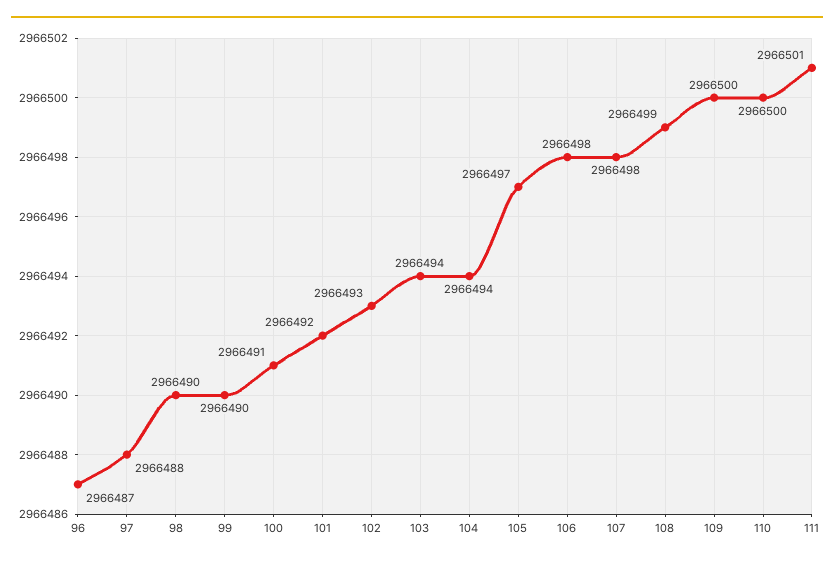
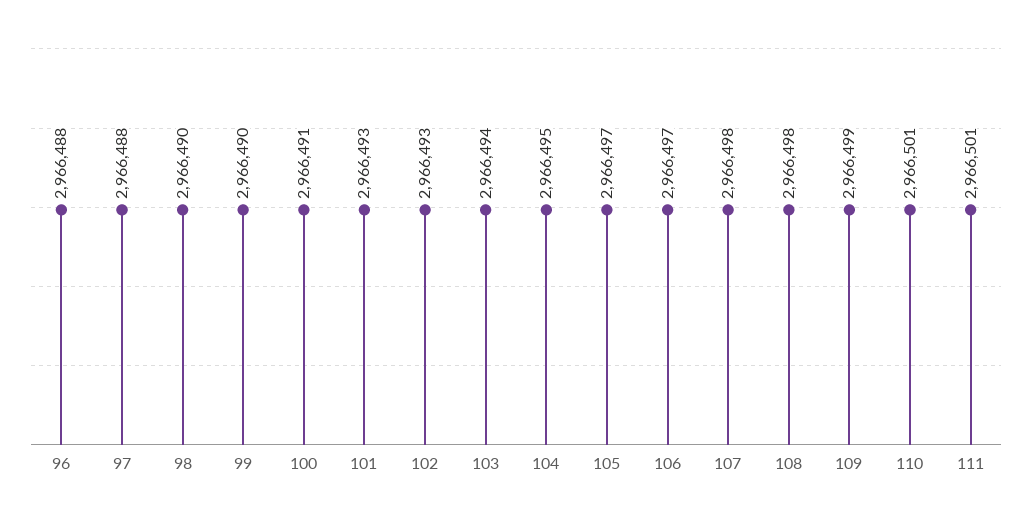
  {
-   "96": 2966487,
+   "96": 2966488,
    "97": 2966488,
    "98": 2966490,
    "99": 2966490,
    "100": 2966491,
-   "101": 2966492,
+   "101": 2966493,
    "102": 2966493,
    "103": 2966494,
-   "104": 2966494,
+   "104": 2966495,
    "105": 2966497,
-   "106": 2966498,
+   "106": 2966497,
    "107": 2966498,
-   "108": 2966499,
+   "108": 2966498,
-   "109": 2966500,
+   "109": 2966499,
-   "110": 2966500,
+   "110": 2966501,
    "111": 2966501
  }

